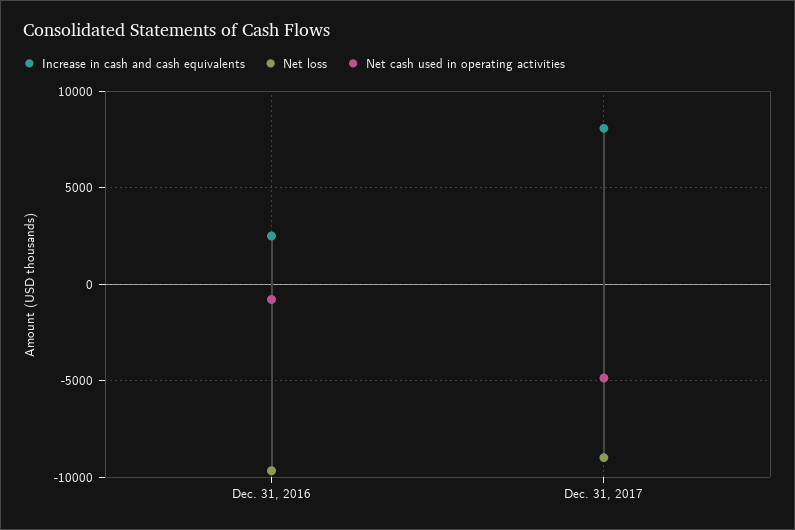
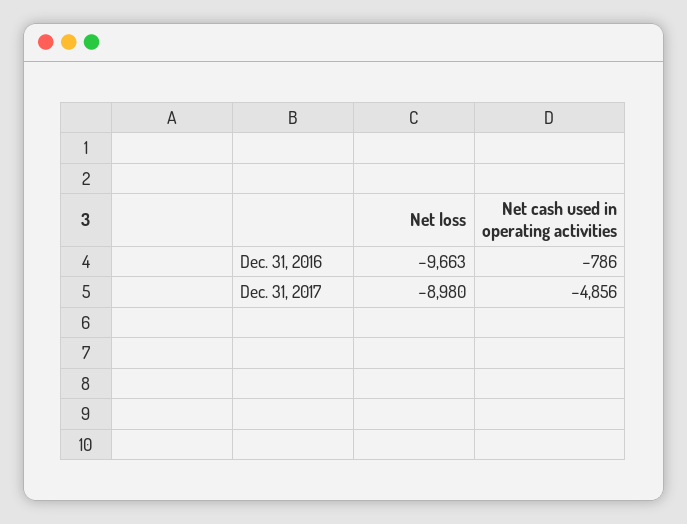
  {
-   "Increase in cash and cash equivalents": {
-     "Dec. 31, 2016": 2500,
-     "Dec. 31, 2017": 8000
-   },
    "Net loss": {
      "Dec. 31, 2016": -9663,
      "Dec. 31, 2017": -8980
    },
    "Net cash used in operating activities": {
      "Dec. 31, 2016": -786,
      "Dec. 31, 2017": -4856
    }
  }

